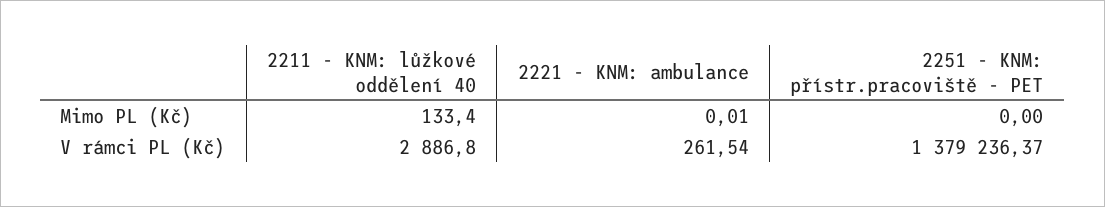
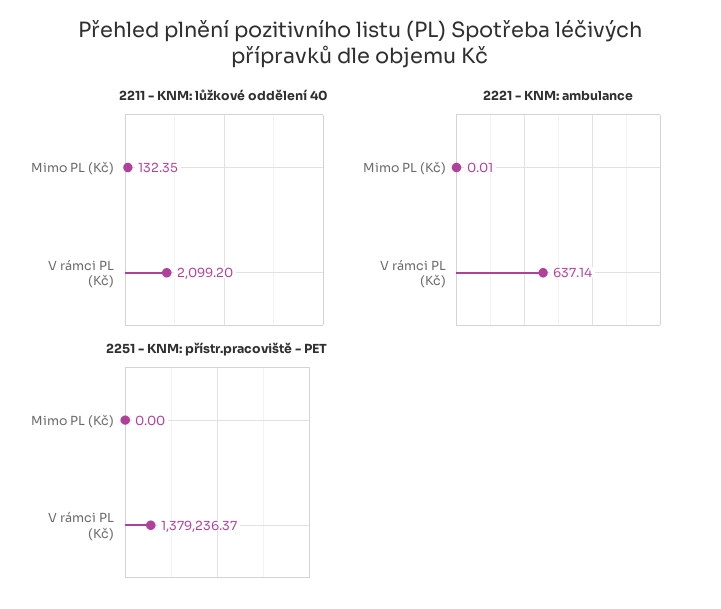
  {
    "2211 - KNM: lůžkové oddělení 40": {
-     "Mimo PL (Kč)": 133.4,
+     "Mimo PL (Kč)": 132.35,
-     "V rámci PL (Kč)": 2886.8
+     "V rámci PL (Kč)": 2099.2
    },
    "2221 - KNM: ambulance": {
      "Mimo PL (Kč)": 0.01,
-     "V rámci PL (Kč)": 261.54
+     "V rámci PL (Kč)": 637.14
    },
    "2251 - KNM: přístr.pracoviště - PET": {
      "Mimo PL (Kč)": 0,
      "V rámci PL (Kč)": 1379236.37
    }
  }

